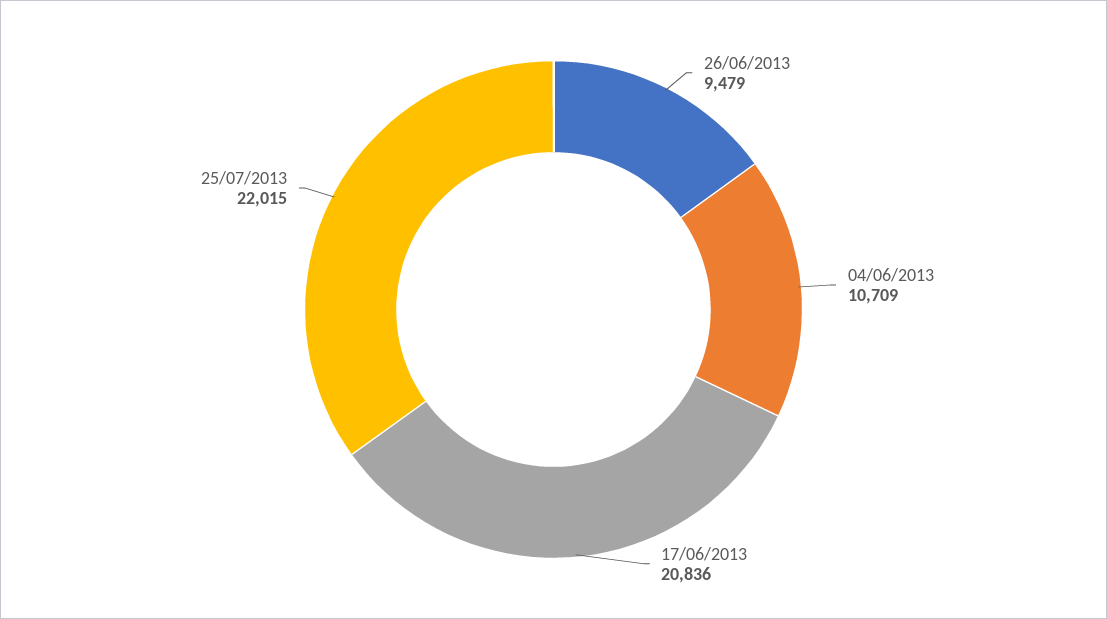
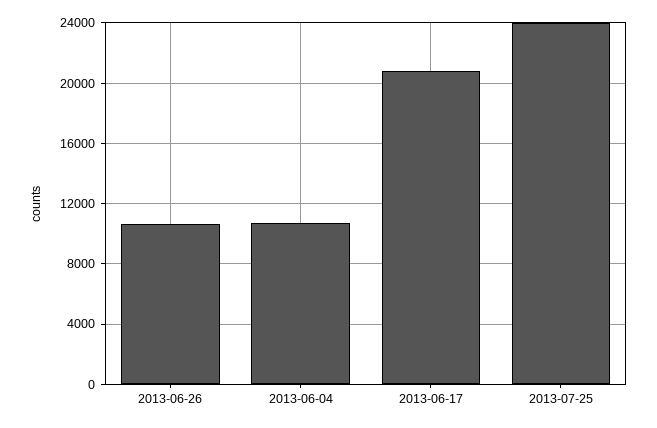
  {
-   "26/06/2013": 9479,
+   "26/06/2013": 10500,
    "04/06/2013": 10709,
    "17/06/2013": 20836,
-   "25/07/2013": 22015
+   "25/07/2013": 24000
  }

